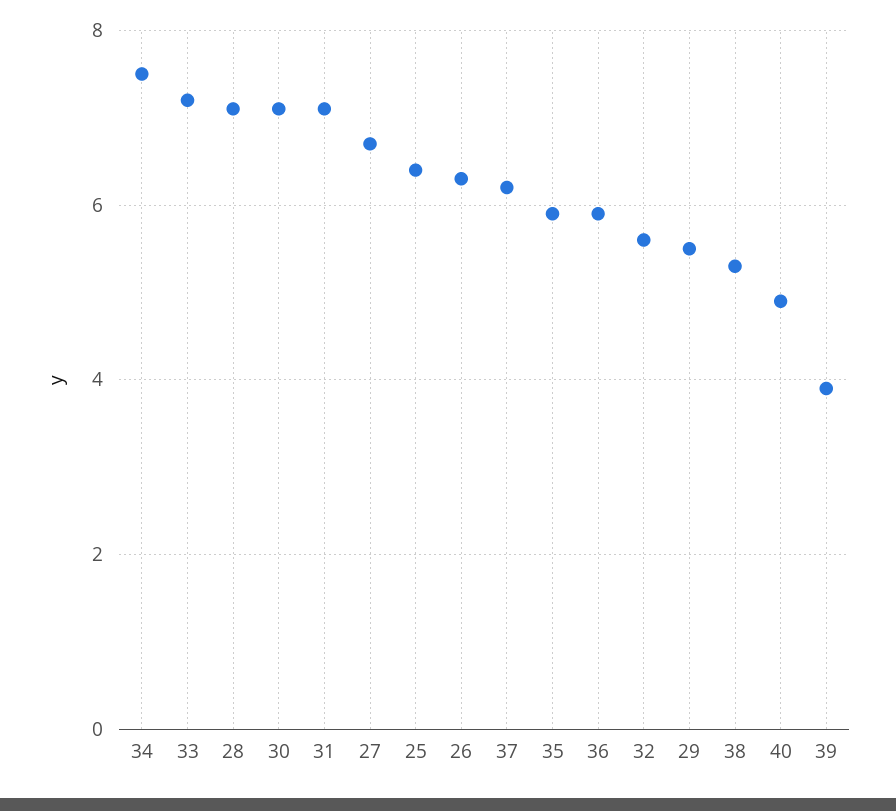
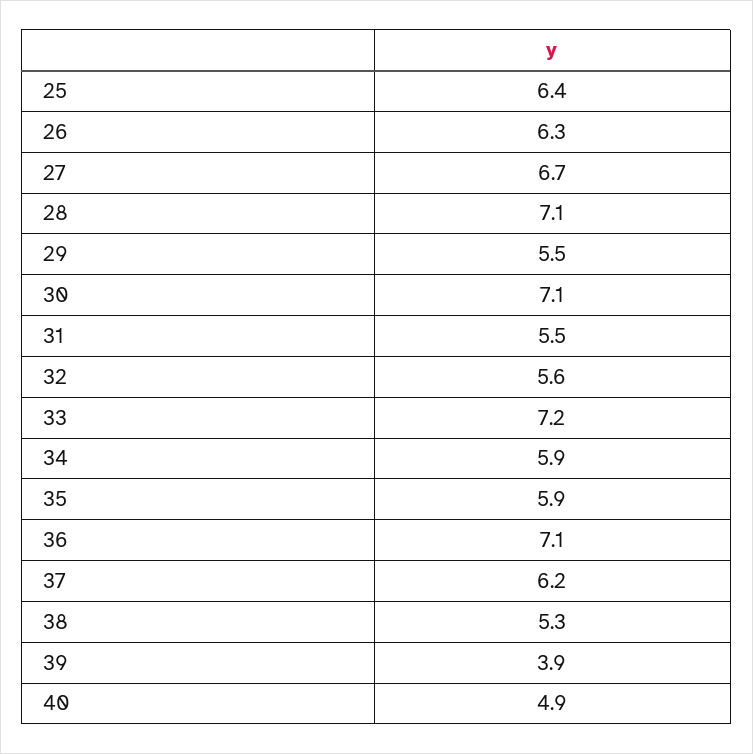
  {
-   "34": 7.5,
+   "34": 5.9,
    "33": 7.2,
    "28": 7.1,
    "30": 7.1,
-   "31": 7,
+   "31": 5.5,
    "27": 6.7,
    "25": 6.4,
    "26": 6.3,
    "37": 6.2,
    "35": 5.9,
-   "36": 6,
+   "36": 7.1,
    "32": 5.6,
    "29": 5.5,
    "38": 5.3,
    "40": 4.9,
    "39": 3.9
  }

